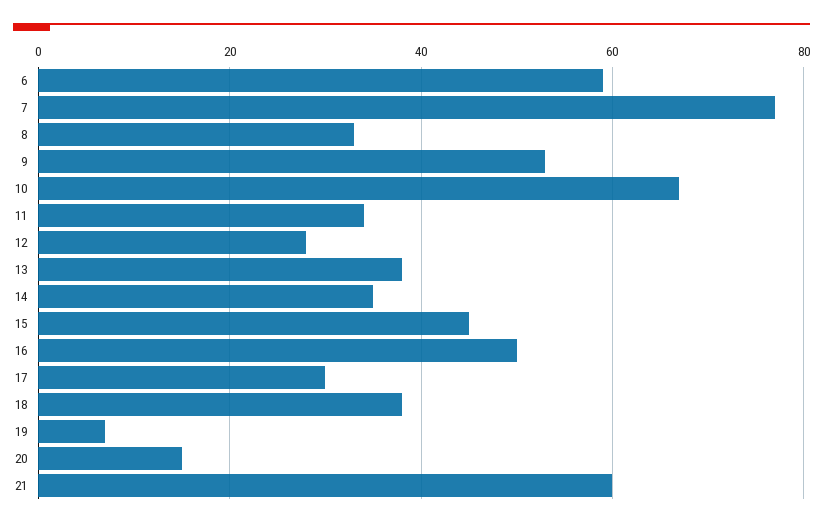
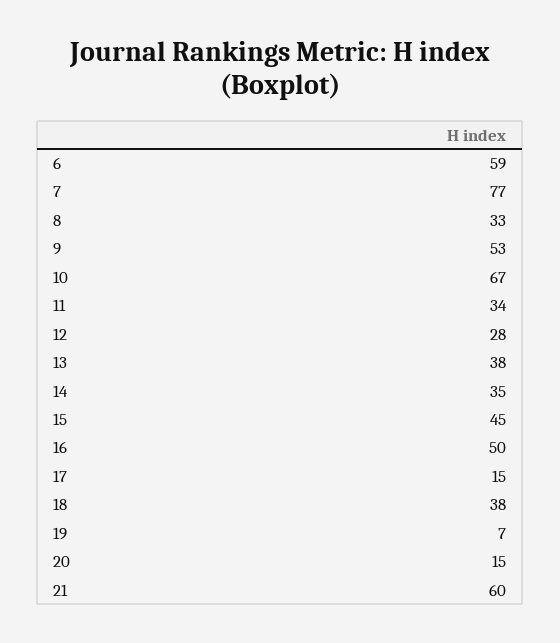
  {
    "6": 59,
    "7": 77,
    "8": 33,
    "9": 53,
    "10": 67,
    "11": 34,
    "12": 28,
    "13": 38,
    "14": 35,
    "15": 45,
    "16": 50,
-   "17": 30,
+   "17": 15,
    "18": 38,
    "19": 7,
    "20": 15,
    "21": 60
  }

